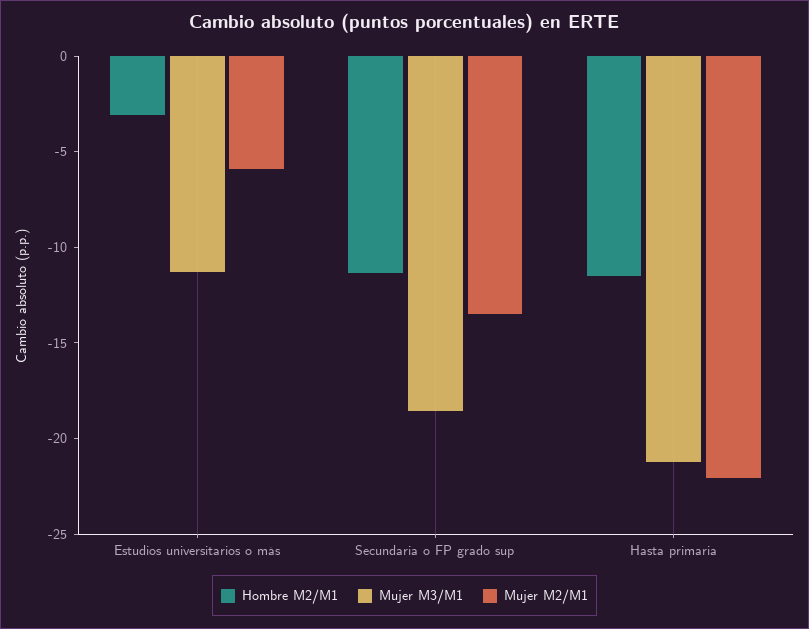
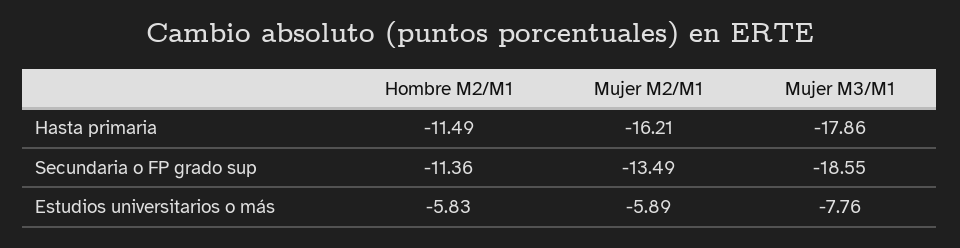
  {
    "Hombre M2/M1": {
-     "Estudios universitarios o más": -3,
+     "Estudios universitarios o más": -5.83,
      "Secundaria o FP grado sup": -11.36,
      "Hasta primaria": -11.49
    },
    "Mujer M3/M1": {
-     "Estudios universitarios o más": -11,
+     "Estudios universitarios o más": -7.76,
      "Secundaria o FP grado sup": -18.55,
-     "Hasta primaria": -21
+     "Hasta primaria": -17.86
    },
    "Mujer M2/M1": {
      "Estudios universitarios o más": -5.89,
      "Secundaria o FP grado sup": -13.49,
-     "Hasta primaria": -22
+     "Hasta primaria": -16.21
    }
  }

